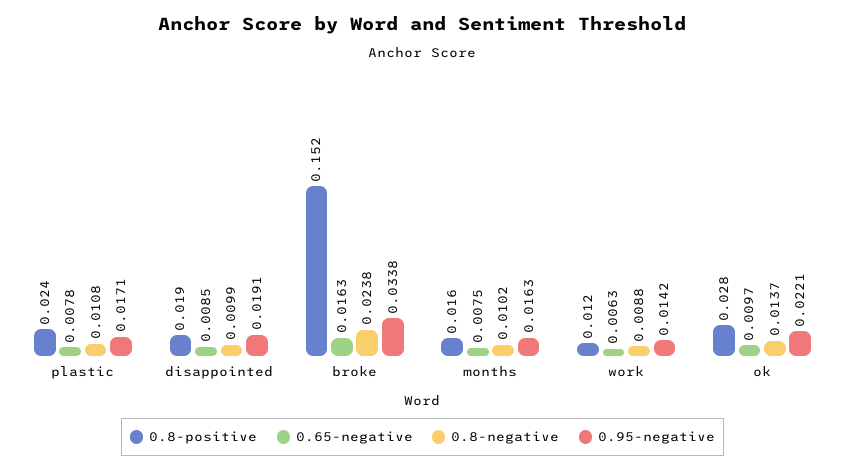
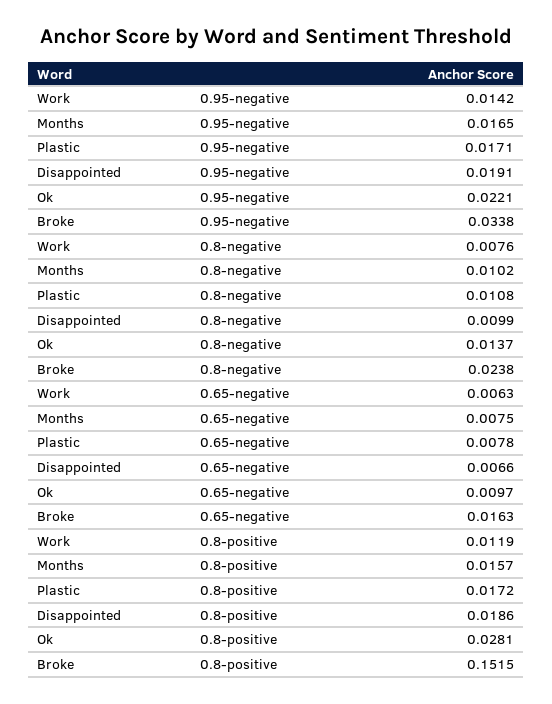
  {
    "0.8-positive": {
-     "plastic": 0.024,
+     "plastic": 0.0172,
      "disappointed": 0.0186,
      "broke": 0.1515,
      "months": 0.0157,
      "work": 0.0119,
      "ok": 0.0281
    },
    "0.65-negative": {
      "plastic": 0.0078,
-     "disappointed": 0.0085,
+     "disappointed": 0.0066,
      "broke": 0.0163,
      "months": 0.0075,
      "work": 0.0063,
      "ok": 0.0097
    },
    "0.8-negative": {
      "plastic": 0.0108,
      "disappointed": 0.0099,
      "broke": 0.0238,
      "months": 0.0102,
-     "work": 0.0088,
+     "work": 0.0076,
      "ok": 0.0137
    },
    "0.95-negative": {
      "plastic": 0.0171,
      "disappointed": 0.0191,
      "broke": 0.0338,
-     "months": 0.0163,
+     "months": 0.0165,
      "work": 0.0142,
      "ok": 0.0221
    }
  }

